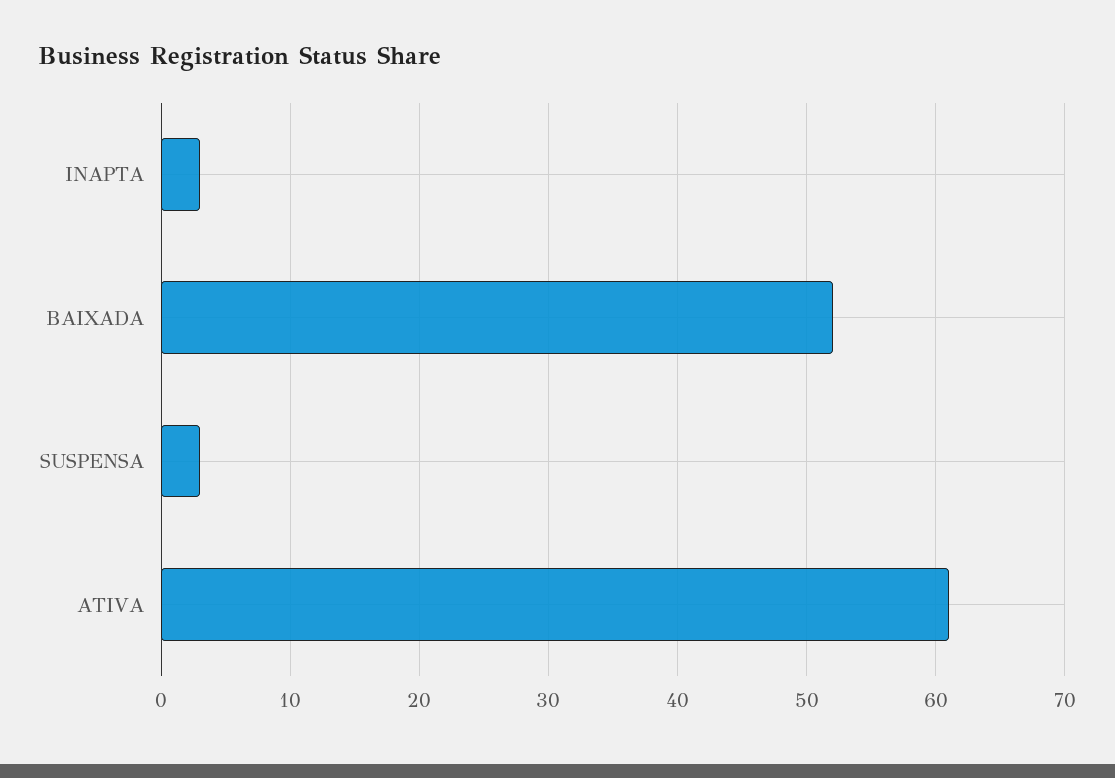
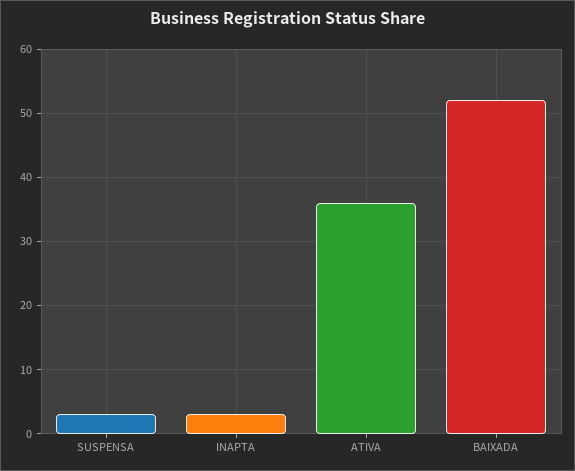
  {
    "INAPTA": 3,
    "BAIXADA": 52,
    "SUSPENSA": 3,
-   "ATIVA": 61
+   "ATIVA": 36
  }

